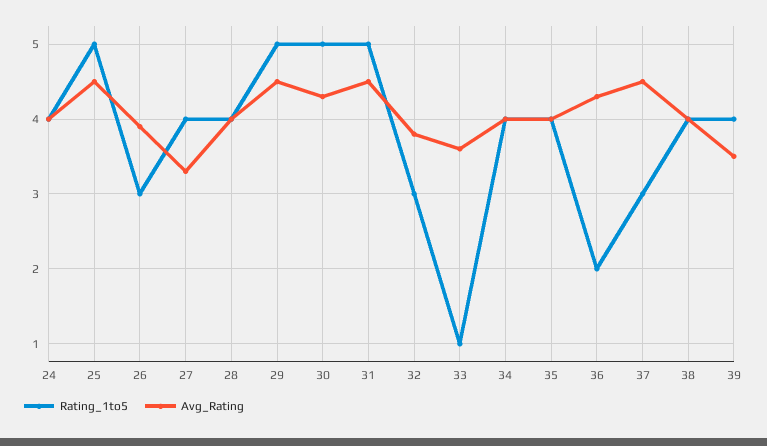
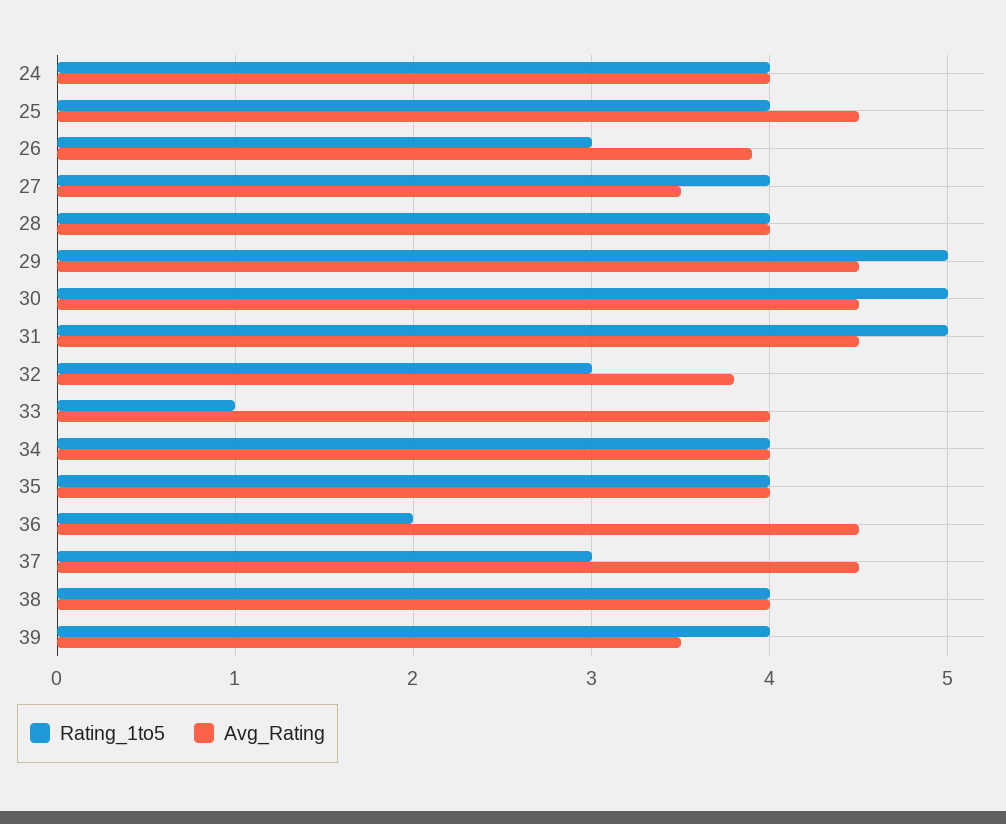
  {
    "Rating_1to5": {
      "24": 4,
-     "25": 5,
+     "25": 4,
      "26": 3,
      "27": 4,
      "28": 4,
      "29": 5,
      "30": 5,
      "31": 5,
      "32": 3,
      "33": 1,
      "34": 4,
      "35": 4,
      "36": 2,
      "37": 3,
      "38": 4,
      "39": 4
    },
    "Avg_Rating": {
      "24": 4,
      "25": 4.5,
      "26": 3.9,
-     "27": 3.3,
+     "27": 3.5,
      "28": 4,
      "29": 4.5,
-     "30": 4.3,
+     "30": 4.5,
      "31": 4.5,
      "32": 3.8,
-     "33": 3.6,
+     "33": 4,
      "34": 4,
      "35": 4,
-     "36": 4.3,
+     "36": 4.5,
      "37": 4.5,
      "38": 4,
      "39": 3.5
    }
  }

